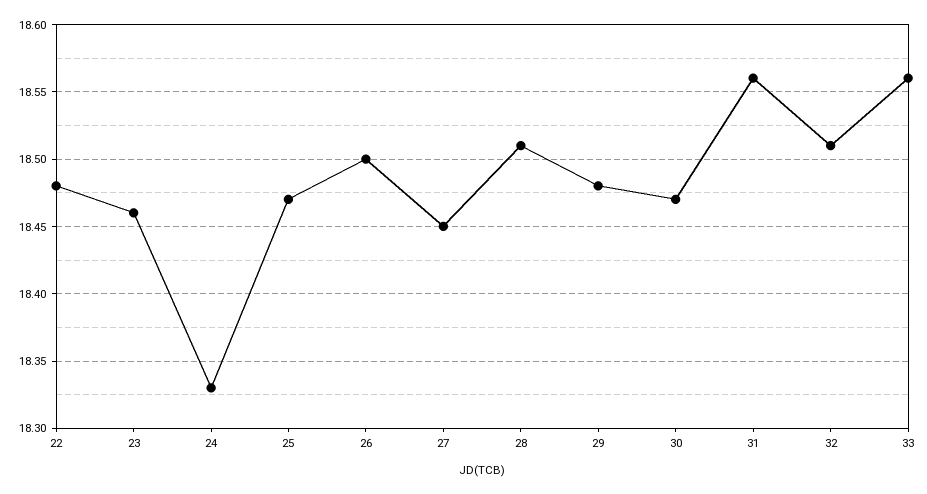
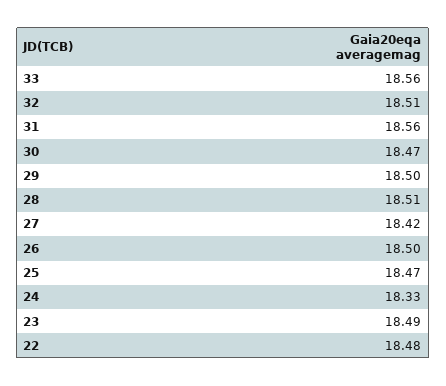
  {
    "22": 18.48,
-   "23": 18.46,
+   "23": 18.49,
    "24": 18.33,
    "25": 18.47,
    "26": 18.5,
-   "27": 18.45,
+   "27": 18.42,
    "28": 18.51,
-   "29": 18.48,
+   "29": 18.5,
    "30": 18.47,
    "31": 18.56,
    "32": 18.51,
    "33": 18.56
  }

